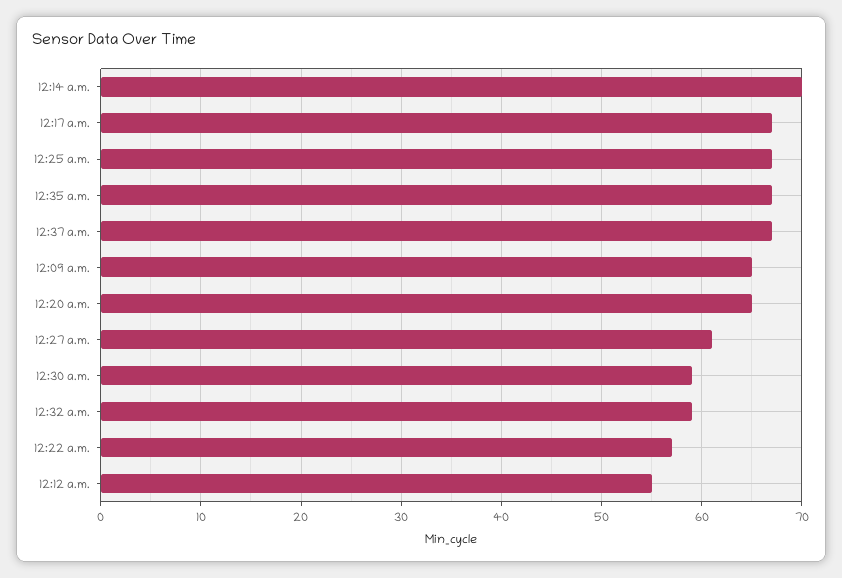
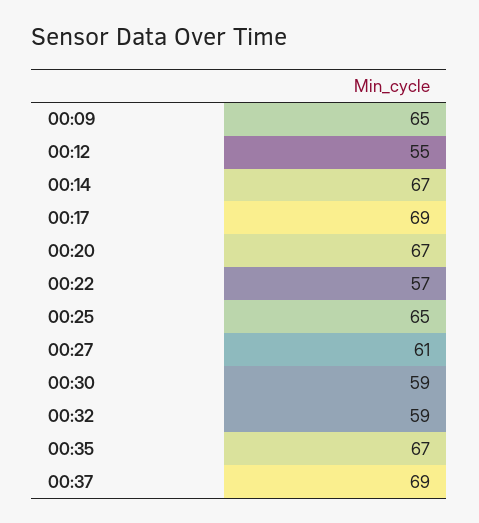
  {
-   "12:14 a.m.": 70,
+   "12:14 a.m.": 67,
-   "12:17 a.m.": 67,
+   "12:17 a.m.": 69,
-   "12:25 a.m.": 67,
+   "12:25 a.m.": 65,
    "12:35 a.m.": 67,
-   "12:37 a.m.": 67,
+   "12:37 a.m.": 69,
    "12:09 a.m.": 65,
-   "12:20 a.m.": 65,
+   "12:20 a.m.": 67,
    "12:27 a.m.": 61,
    "12:30 a.m.": 59,
    "12:32 a.m.": 59,
    "12:22 a.m.": 57,
    "12:12 a.m.": 55
  }

